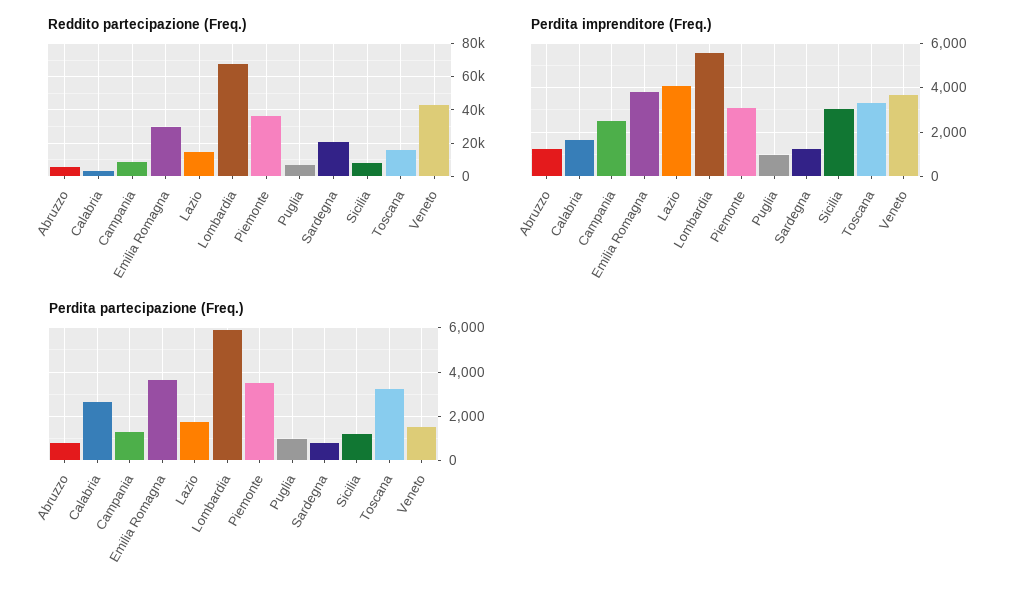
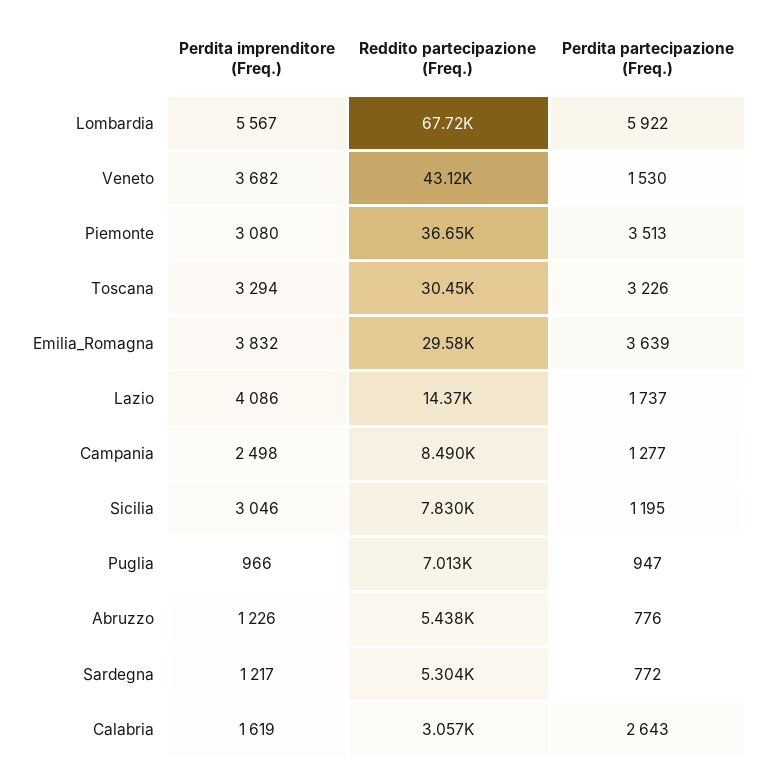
  {
    "Reddito partecipazione (Freq.)": {
      "Abruzzo": 5438,
      "Calabria": 3057,
      "Campania": 8490,
      "Emilia Romagna": 29580,
      "Lazio": 14370,
      "Lombardia": 67720,
      "Piemonte": 36650,
      "Puglia": 7013,
-     "Sardegna": 20000,
+     "Sardegna": 5304,
      "Sicilia": 7830,
-     "Toscana": 15000,
+     "Toscana": 30450,
      "Veneto": 43120
    },
    "Perdita imprenditore (Freq.)": {
      "Abruzzo": 1226,
      "Calabria": 1619,
      "Campania": 2498,
      "Emilia Romagna": 3832,
      "Lazio": 4086,
      "Lombardia": 5567,
      "Piemonte": 3080,
      "Puglia": 966,
      "Sardegna": 1217,
      "Sicilia": 3046,
      "Toscana": 3294,
      "Veneto": 3682
    },
    "Perdita partecipazione (Freq.)": {
      "Abruzzo": 776,
      "Calabria": 2643,
      "Campania": 1277,
      "Emilia Romagna": 3639,
      "Lazio": 1737,
      "Lombardia": 5922,
      "Piemonte": 3513,
      "Puglia": 947,
      "Sardegna": 772,
      "Sicilia": 1195,
      "Toscana": 3226,
      "Veneto": 1530
    }
  }

